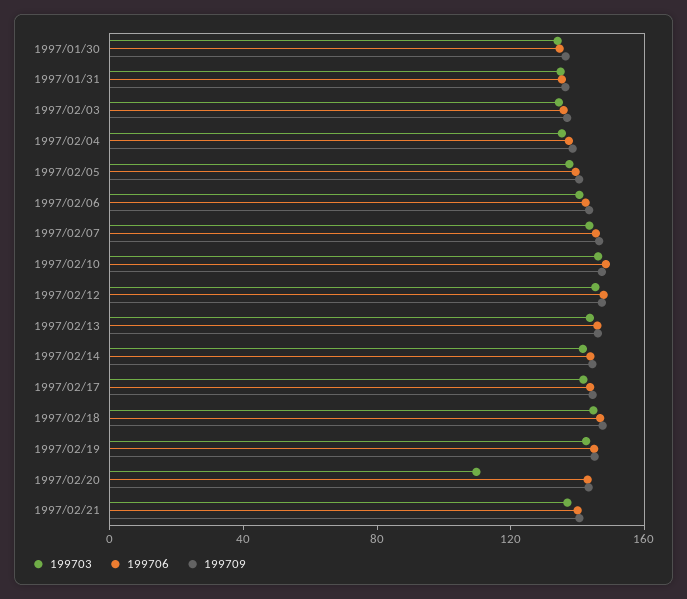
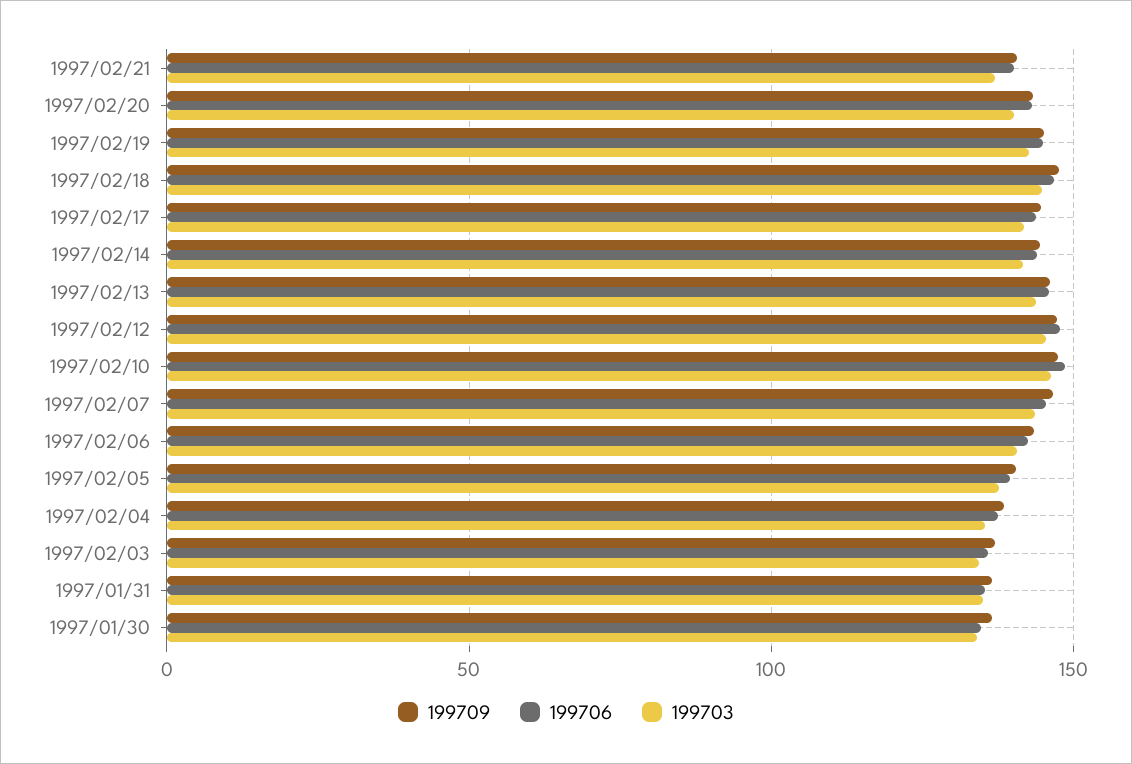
  {
    "199703": {
      "1997/01/30": 135,
      "1997/01/31": 135,
      "1997/02/03": 135,
      "1997/02/04": 135,
      "1997/02/05": 140,
      "1997/02/06": 140,
      "1997/02/07": 145,
      "1997/02/10": 145,
      "1997/02/12": 145,
      "1997/02/13": 145,
      "1997/02/14": 140,
      "1997/02/17": 140,
      "1997/02/18": 145,
      "1997/02/19": 145,
-     "1997/02/20": 110,
+     "1997/02/20": 140,
      "1997/02/21": 135
    },
    "199706": {
      "1997/01/30": 135,
      "1997/01/31": 135,
      "1997/02/03": 135,
      "1997/02/04": 135,
      "1997/02/05": 140,
      "1997/02/06": 140,
      "1997/02/07": 145,
      "1997/02/10": 150,
      "1997/02/12": 150,
      "1997/02/13": 145,
      "1997/02/14": 145,
      "1997/02/17": 145,
      "1997/02/18": 145,
      "1997/02/19": 145,
      "1997/02/20": 145,
      "1997/02/21": 140
    },
    "199709": {
      "1997/01/30": 135,
      "1997/01/31": 135,
      "1997/02/03": 135,
      "1997/02/04": 140,
      "1997/02/05": 140,
      "1997/02/06": 145,
      "1997/02/07": 145,
      "1997/02/10": 145,
      "1997/02/12": 145,
      "1997/02/13": 145,
      "1997/02/14": 145,
      "1997/02/17": 145,
      "1997/02/18": 150,
      "1997/02/19": 145,
      "1997/02/20": 145,
      "1997/02/21": 140
    }
  }

